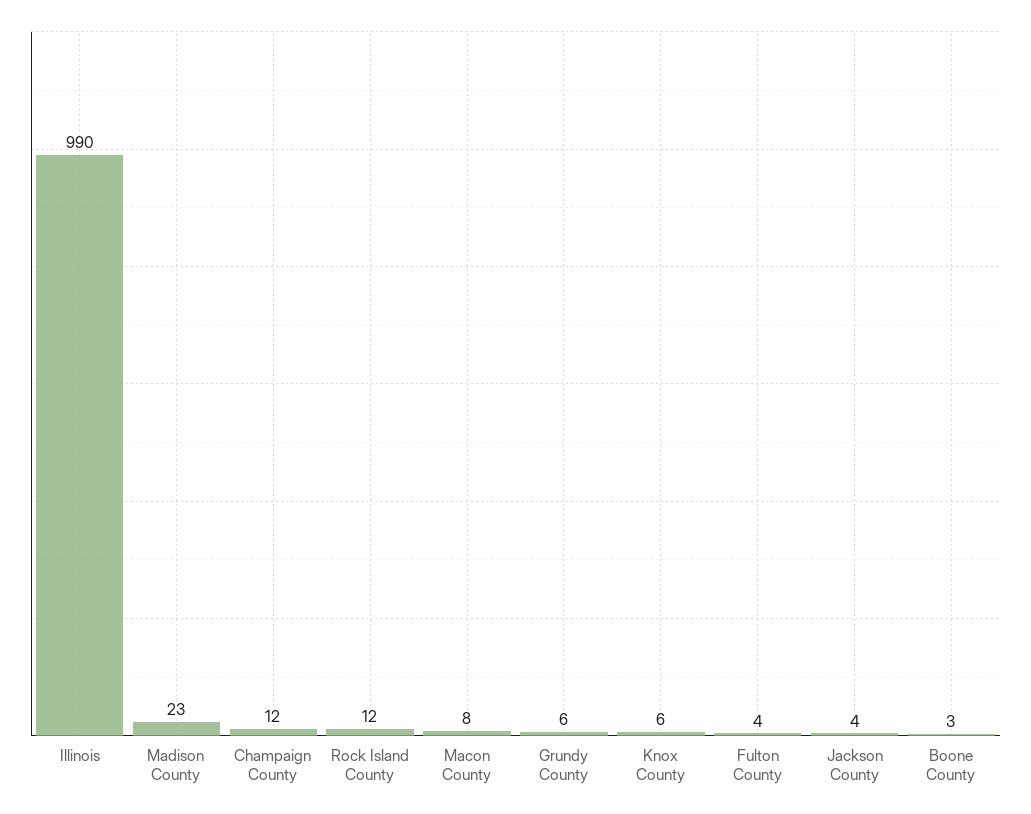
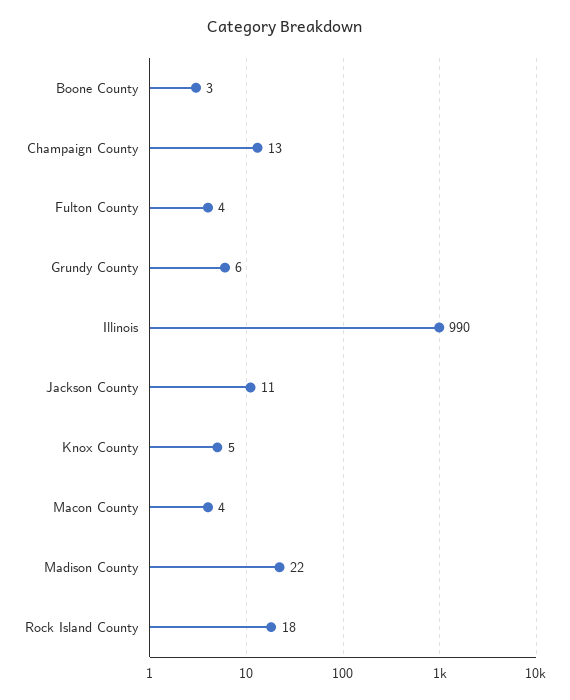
  {
    "Illinois": 990,
-   "Madison County": 23,
+   "Madison County": 22,
-   "Champaign County": 12,
+   "Champaign County": 13,
-   "Rock Island County": 12,
+   "Rock Island County": 18,
-   "Macon County": 8,
+   "Macon County": 4,
    "Grundy County": 6,
-   "Knox County": 6,
+   "Knox County": 5,
    "Fulton County": 4,
-   "Jackson County": 4,
+   "Jackson County": 11,
    "Boone County": 3
  }

